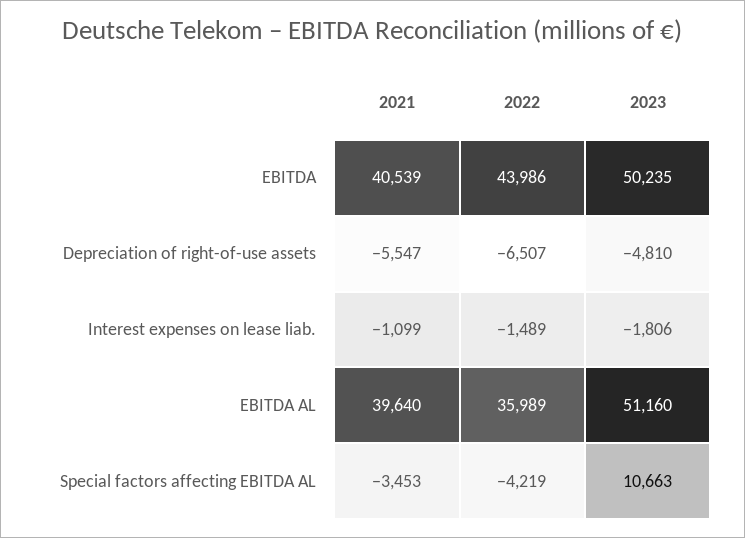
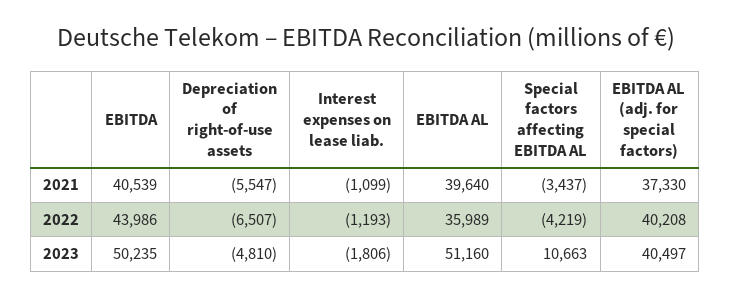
  {
    "2021": {
      "EBITDA": 40539,
      "Depreciation of right-of-use assets": -5547,
      "Interest expenses on lease liab.": -1099,
      "EBITDA AL": 39640,
-     "Special factors affecting EBITDA AL": -3453
+     "Special factors affecting EBITDA AL": -3437,
+     "EBITDA AL (adj. for special factors)": 37330
    },
    "2022": {
      "EBITDA": 43986,
      "Depreciation of right-of-use assets": -6507,
-     "Interest expenses on lease liab.": -1489,
+     "Interest expenses on lease liab.": -1193,
      "EBITDA AL": 35989,
-     "Special factors affecting EBITDA AL": -4219
+     "Special factors affecting EBITDA AL": -4219,
+     "EBITDA AL (adj. for special factors)": 40208
    },
    "2023": {
      "EBITDA": 50235,
      "Depreciation of right-of-use assets": -4810,
      "Interest expenses on lease liab.": -1806,
      "EBITDA AL": 51160,
-     "Special factors affecting EBITDA AL": 10663
+     "Special factors affecting EBITDA AL": 10663,
+     "EBITDA AL (adj. for special factors)": 40497
    }
  }

